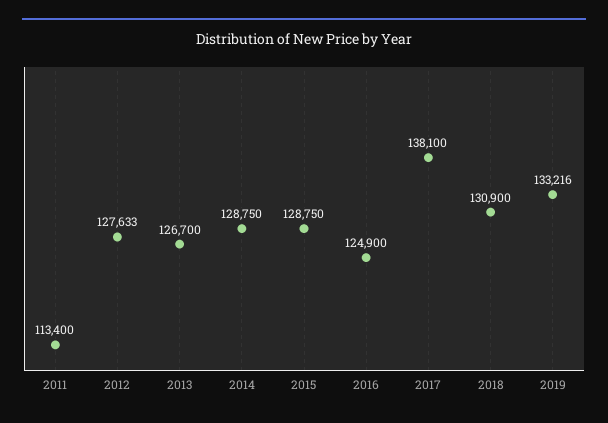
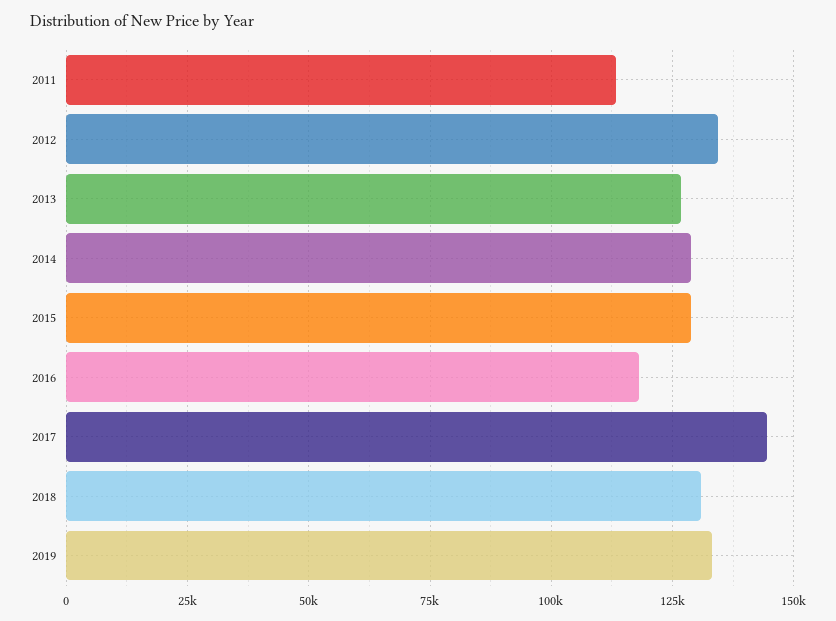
  {
    "2011": 113400,
-   "2012": 127633,
+   "2012": 135000,
    "2013": 126700,
    "2014": 128750,
    "2015": 128750,
-   "2016": 124900,
+   "2016": 117500,
-   "2017": 138100,
+   "2017": 145000,
    "2018": 130900,
    "2019": 133216
  }

